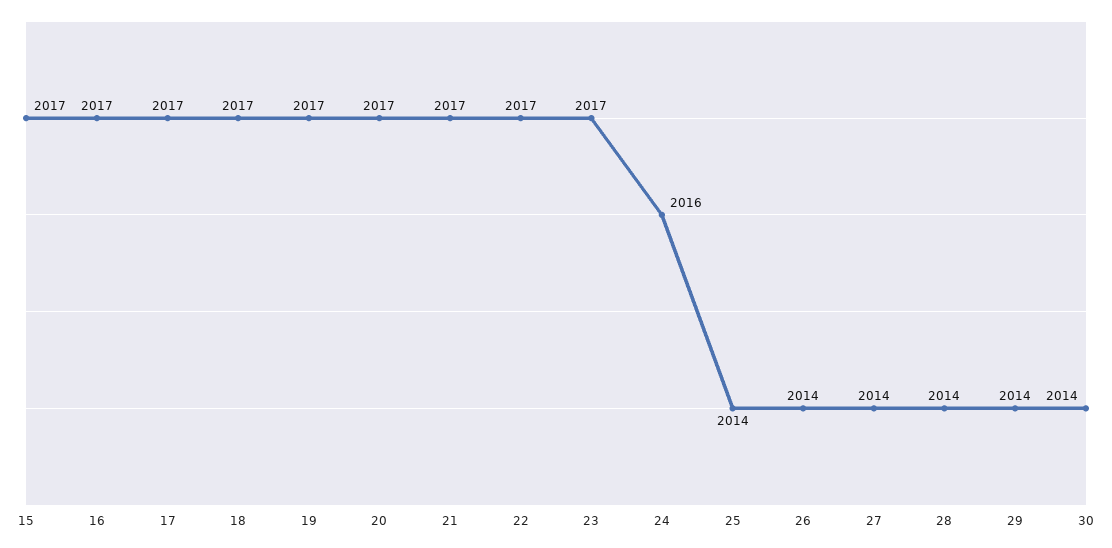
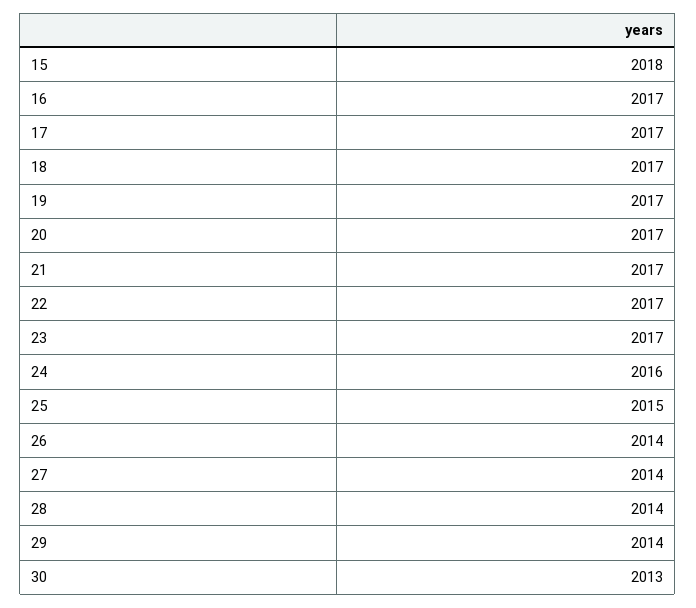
  {
-   "15": 2017,
+   "15": 2018,
    "16": 2017,
    "17": 2017,
    "18": 2017,
    "19": 2017,
    "20": 2017,
    "21": 2017,
    "22": 2017,
    "23": 2017,
    "24": 2016,
-   "25": 2014,
+   "25": 2015,
    "26": 2014,
    "27": 2014,
    "28": 2014,
    "29": 2014,
-   "30": 2014
+   "30": 2013
  }

